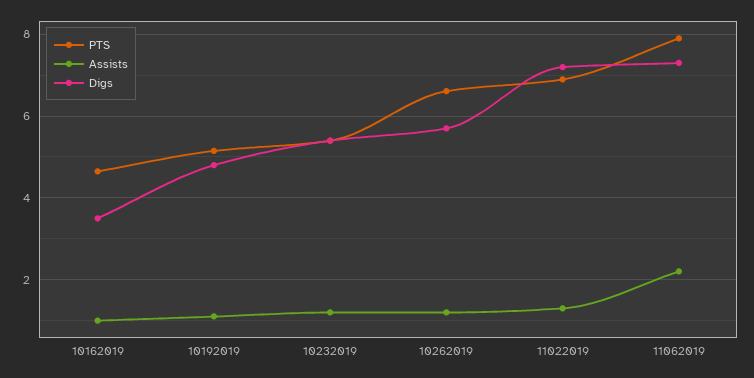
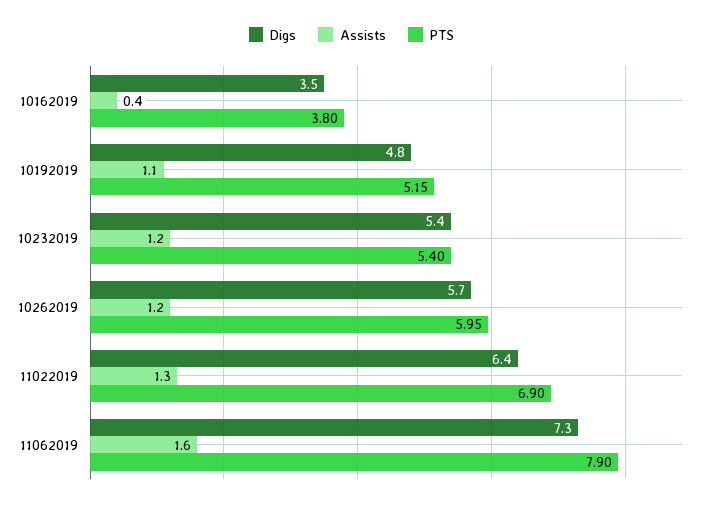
  {
    "PTS": {
-     "10162019": 4.6,
+     "10162019": 3.8,
      "10192019": 5.15,
      "10232019": 5.4,
-     "10262019": 6.6,
+     "10262019": 5.95,
      "11022019": 6.9,
      "11062019": 7.9
    },
    "Assists": {
-     "10162019": 1,
+     "10162019": 0.4,
      "10192019": 1.1,
      "10232019": 1.2,
      "10262019": 1.2,
      "11022019": 1.3,
-     "11062019": 2.2
+     "11062019": 1.6
    },
    "Digs": {
      "10162019": 3.5,
      "10192019": 4.8,
      "10232019": 5.4,
      "10262019": 5.7,
-     "11022019": 7.2,
+     "11022019": 6.4,
      "11062019": 7.3
    }
  }

